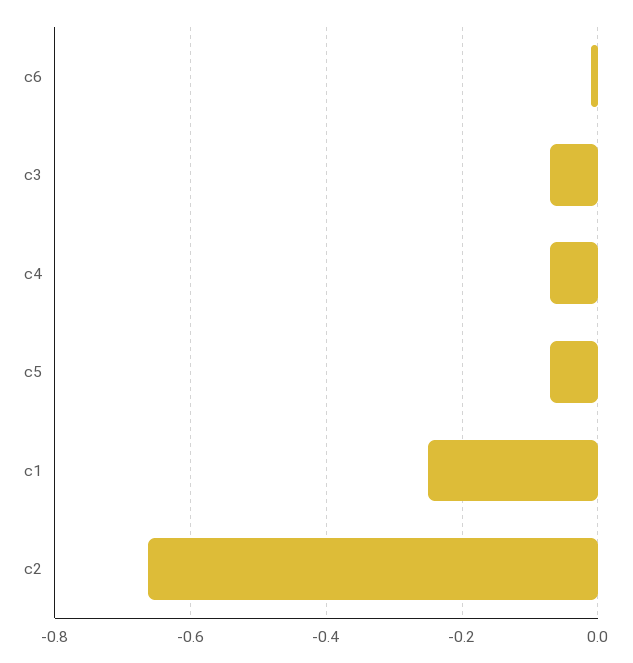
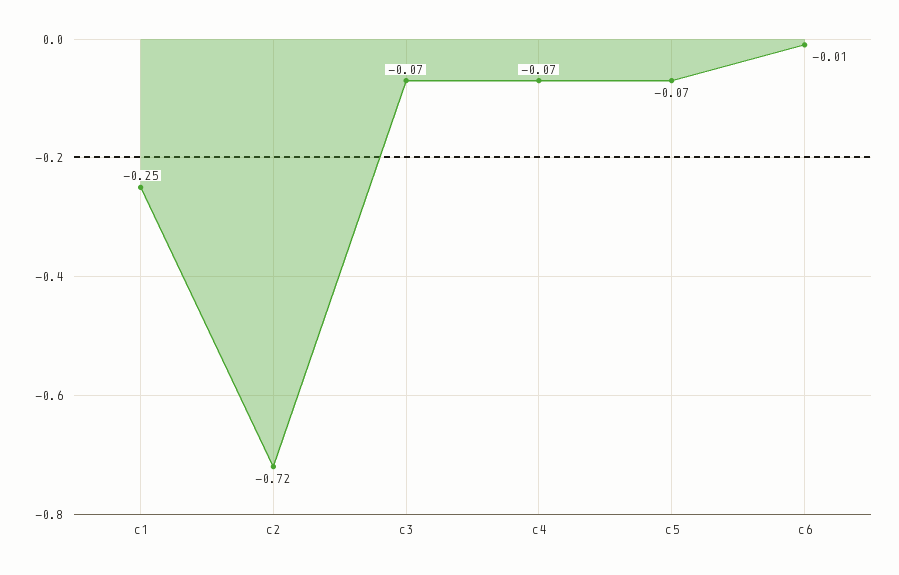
  {
    "c6": -0.01,
    "c3": -0.07,
    "c4": -0.07,
    "c5": -0.07,
    "c1": -0.25,
-   "c2": -0.66
+   "c2": -0.72
  }

